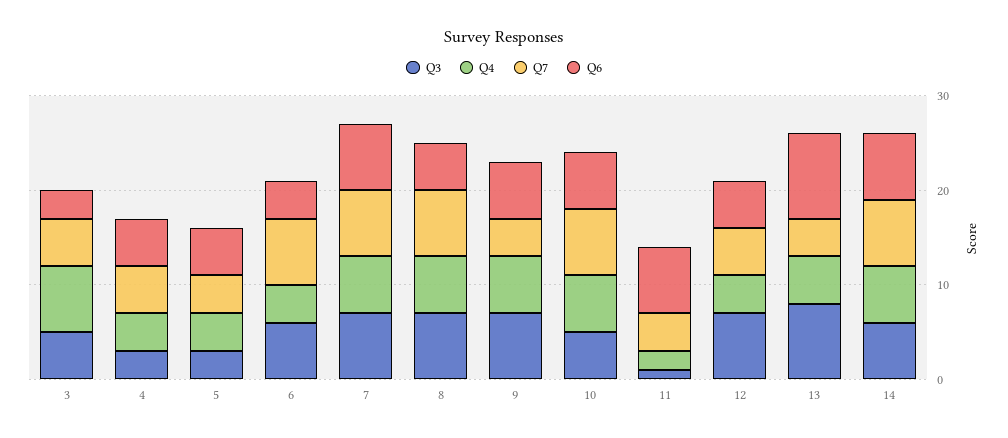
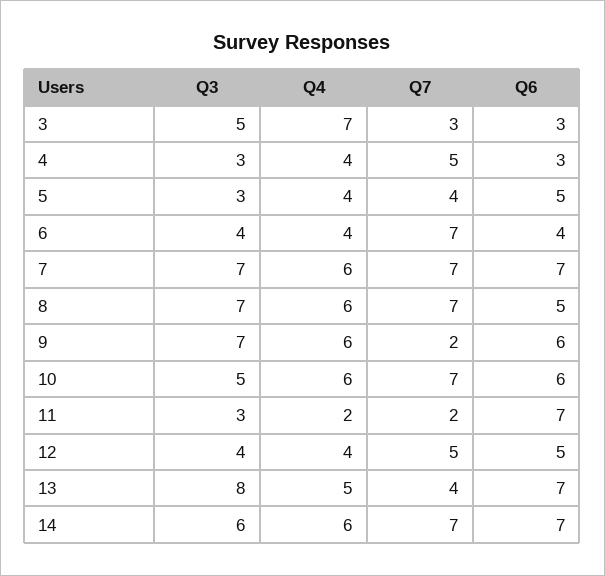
  {
    "Q3": {
      "3": 5,
      "4": 3,
      "5": 3,
-     "6": 6,
+     "6": 4,
      "7": 7,
      "8": 7,
      "9": 7,
      "10": 5,
-     "11": 1,
+     "11": 3,
-     "12": 7,
+     "12": 4,
      "13": 8,
      "14": 6
    },
    "Q4": {
      "3": 7,
      "4": 4,
      "5": 4,
      "6": 4,
      "7": 6,
      "8": 6,
      "9": 6,
      "10": 6,
      "11": 2,
      "12": 4,
      "13": 5,
      "14": 6
    },
    "Q7": {
-     "3": 5,
+     "3": 3,
      "4": 5,
      "5": 4,
      "6": 7,
      "7": 7,
      "8": 7,
-     "9": 4,
+     "9": 2,
      "10": 7,
-     "11": 4,
+     "11": 2,
      "12": 5,
      "13": 4,
      "14": 7
    },
    "Q6": {
      "3": 3,
-     "4": 5,
+     "4": 3,
      "5": 5,
      "6": 4,
      "7": 7,
      "8": 5,
      "9": 6,
      "10": 6,
      "11": 7,
      "12": 5,
-     "13": 9,
+     "13": 7,
      "14": 7
    }
  }

